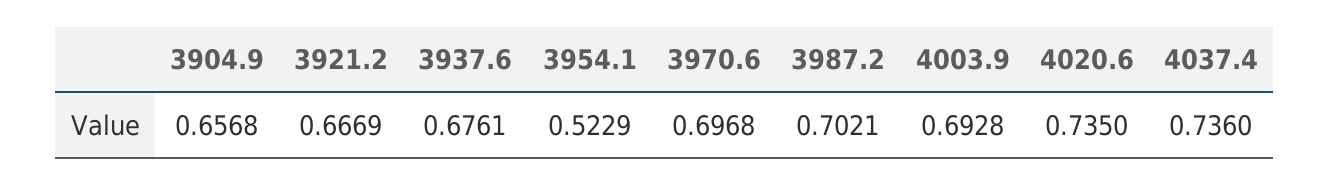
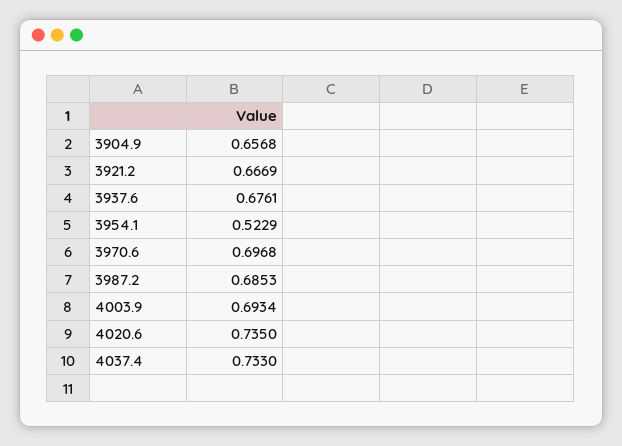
  {
    "3904.9": 0.6568,
    "3921.2": 0.6669,
    "3937.6": 0.6761,
    "3954.1": 0.5229,
    "3970.6": 0.6968,
-   "3987.2": 0.7021,
+   "3987.2": 0.6853,
-   "4003.9": 0.6928,
+   "4003.9": 0.6934,
    "4020.6": 0.735,
-   "4037.4": 0.736
+   "4037.4": 0.733
  }

